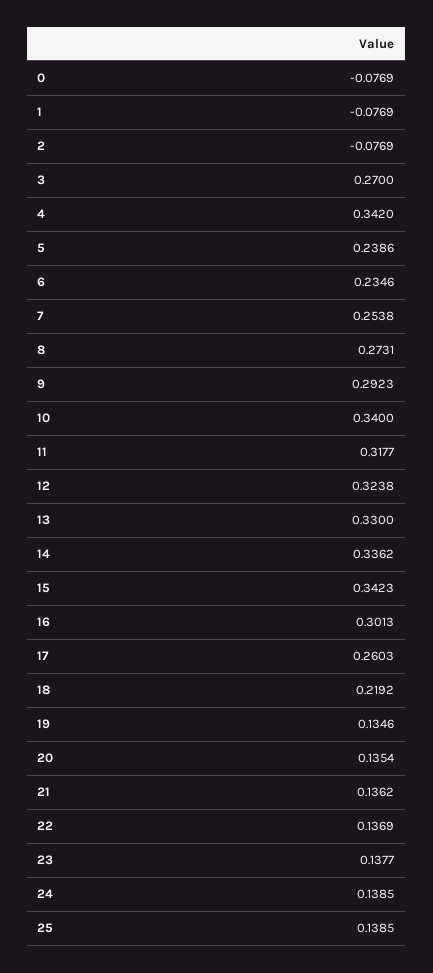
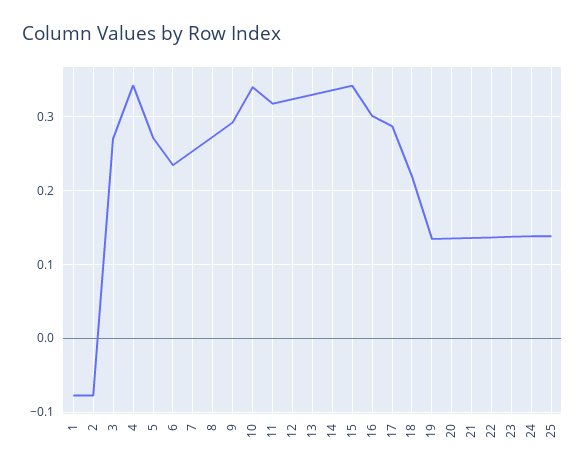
  {
-   "0": -0.0769,
    "1": -0.0769,
    "2": -0.0769,
    "3": 0.27,
    "4": 0.342,
-   "5": 0.2386,
+   "5": 0.27,
    "6": 0.2346,
    "7": 0.2538,
    "8": 0.2731,
    "9": 0.2923,
    "10": 0.34,
    "11": 0.3177,
    "12": 0.3238,
    "13": 0.33,
    "14": 0.3362,
    "15": 0.3423,
    "16": 0.3013,
-   "17": 0.2603,
+   "17": 0.29,
    "18": 0.2192,
    "19": 0.1346,
    "20": 0.1354,
    "21": 0.1362,
    "22": 0.1369,
    "23": 0.1377,
    "24": 0.1385,
    "25": 0.1385
  }

